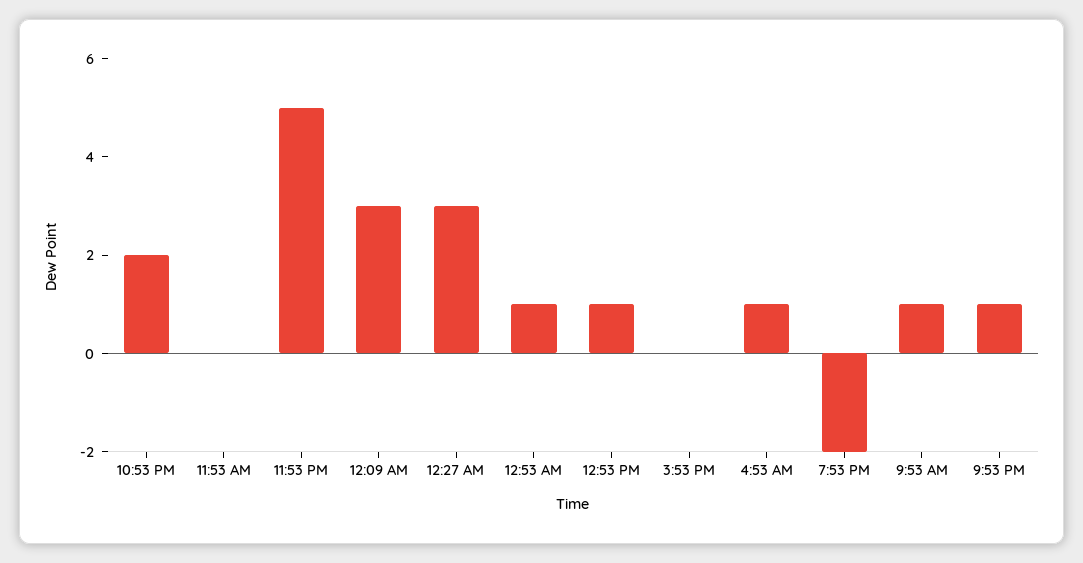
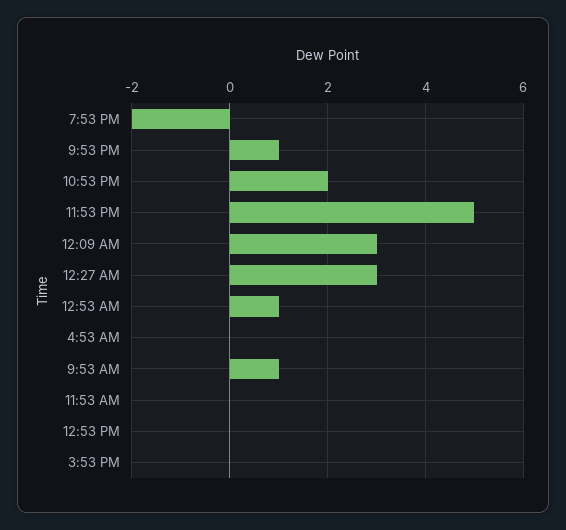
  {
    "10:53 PM": 2,
    "11:53 AM": 0,
    "11:53 PM": 5,
    "12:09 AM": 3,
    "12:27 AM": 3,
    "12:53 AM": 1,
-   "12:53 PM": 1,
+   "12:53 PM": 0,
    "3:53 PM": 0,
-   "4:53 AM": 1,
+   "4:53 AM": 0,
    "7:53 PM": -2,
    "9:53 AM": 1,
    "9:53 PM": 1
  }

